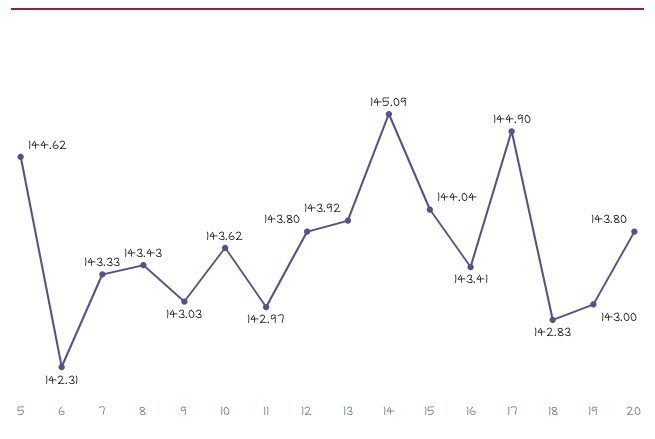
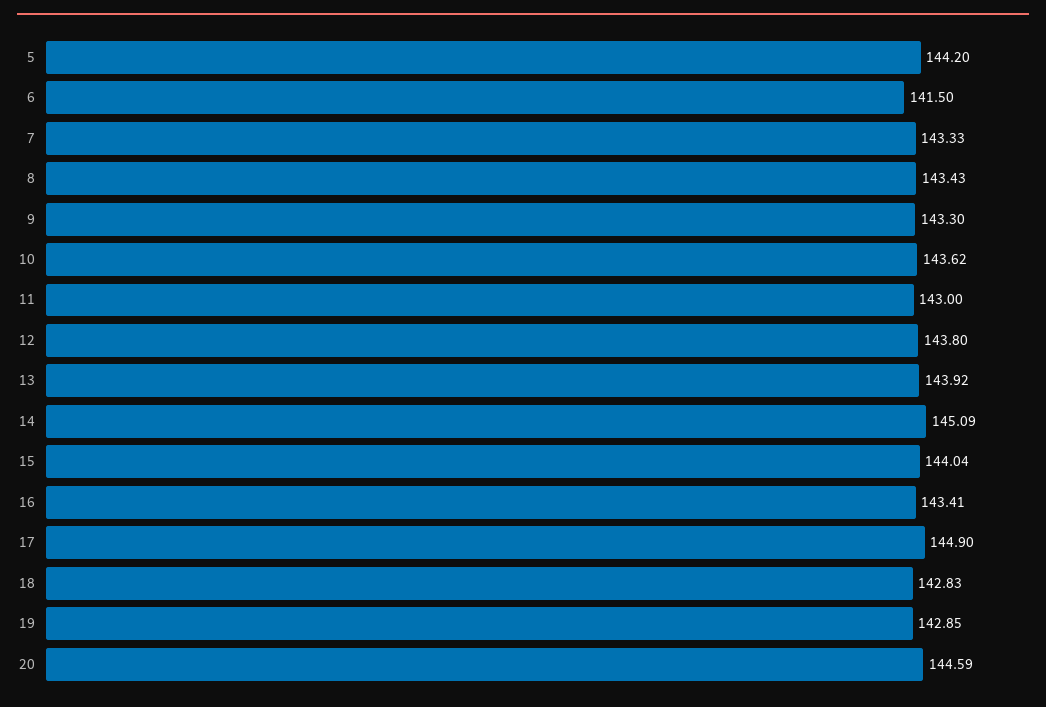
  {
-   "5": 144.62,
+   "5": 144.2,
-   "6": 142.31,
+   "6": 141.5,
    "7": 143.33,
    "8": 143.43,
-   "9": 143.03,
+   "9": 143.3,
    "10": 143.62,
-   "11": 142.97,
+   "11": 143,
    "12": 143.8,
    "13": 143.92,
    "14": 145.09,
    "15": 144.04,
    "16": 143.41,
    "17": 144.9,
    "18": 142.83,
-   "19": 143,
+   "19": 142.85,
-   "20": 143.8
+   "20": 144.59
  }

